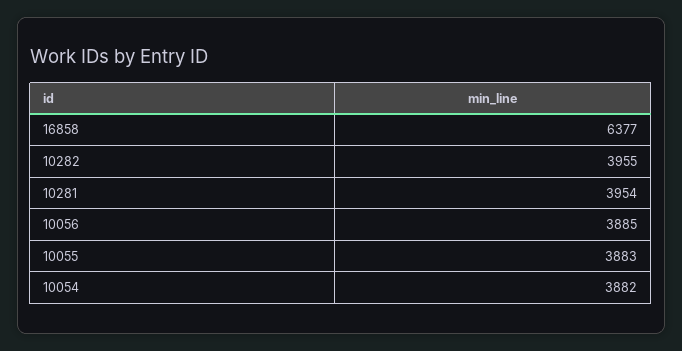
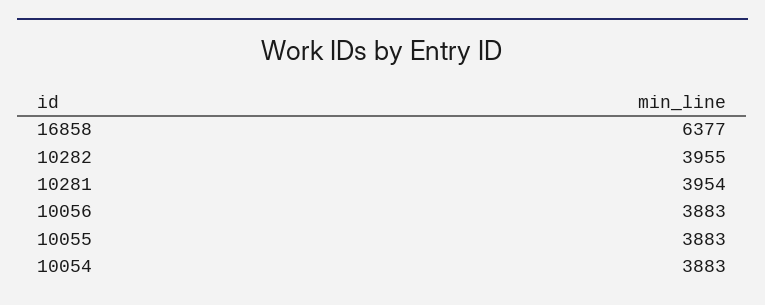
  {
    "16858": 6377,
    "10282": 3955,
    "10281": 3954,
-   "10056": 3885,
+   "10056": 3883,
    "10055": 3883,
-   "10054": 3882
+   "10054": 3883
  }

